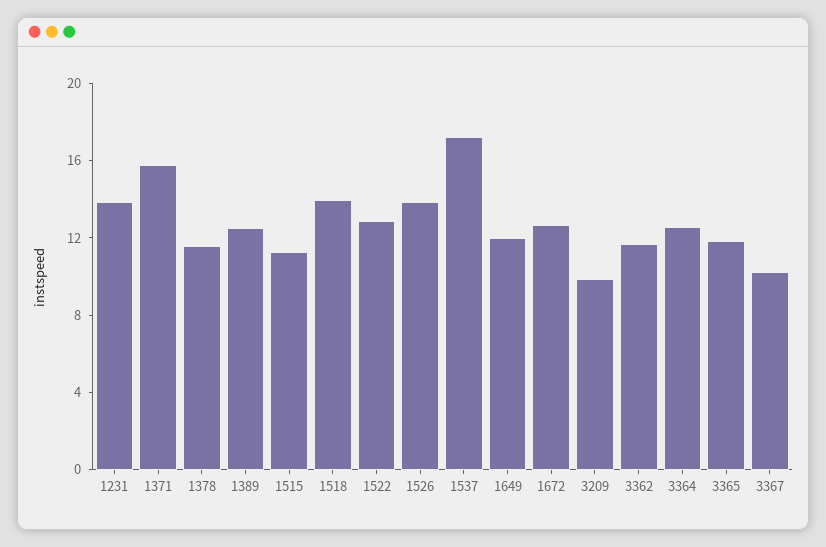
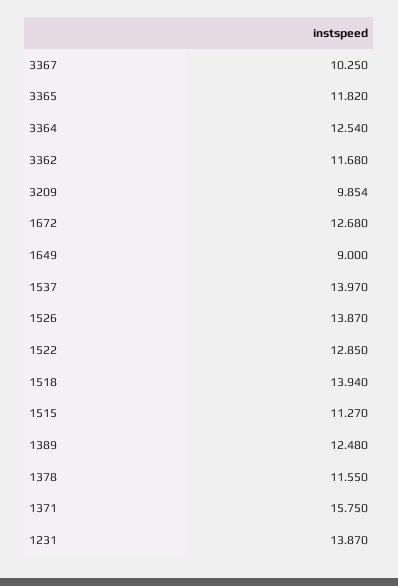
  {
    "1231": 13.87,
    "1371": 15.75,
    "1378": 11.55,
    "1389": 12.48,
    "1515": 11.27,
    "1518": 13.94,
    "1522": 12.85,
    "1526": 13.87,
-   "1537": 17,
+   "1537": 13.97,
-   "1649": 12,
+   "1649": 9,
    "1672": 12.68,
    "3209": 9.854,
    "3362": 11.68,
    "3364": 12.54,
    "3365": 11.82,
    "3367": 10.25
  }

